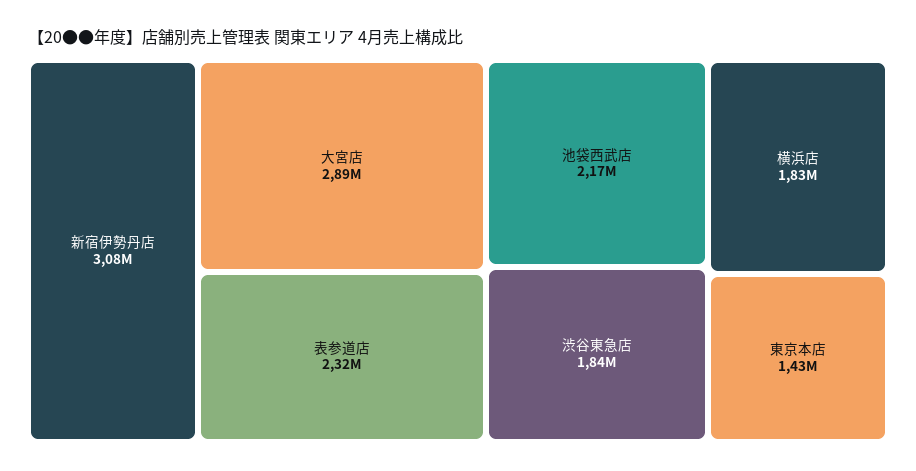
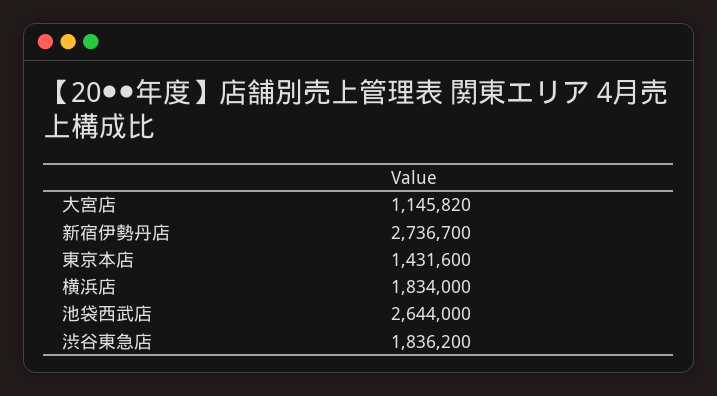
  {
-   "新宿伊勢丹店": 3080000,
+   "新宿伊勢丹店": 2736700,
-   "大宮店": 2890000,
+   "大宮店": 1145820,
-   "表参道店": 2320000,
-   "池袋西武店": 2170000,
+   "池袋西武店": 2644000,
    "渋谷東急店": 1836200,
    "横浜店": 1834000,
    "東京本店": 1431600
  }

